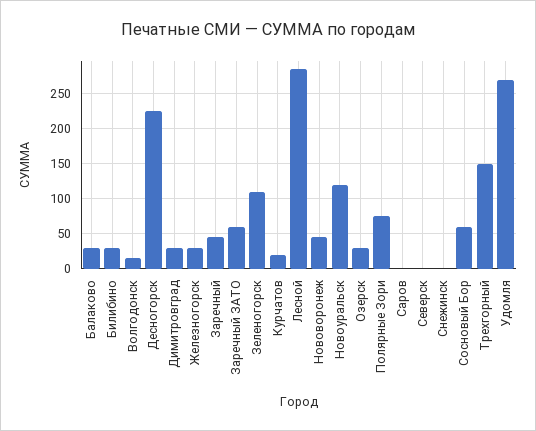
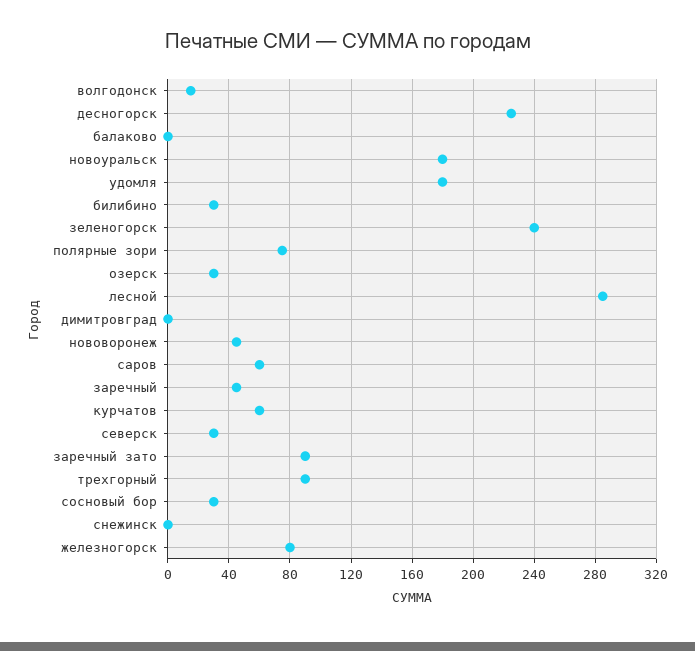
  {
-   "Балаково": 30,
+   "Балаково": 0,
    "Билибино": 30,
    "Волгодонск": 15,
    "Десногорск": 225,
-   "Димитровград": 30,
+   "Димитровград": 0,
-   "Железногорск": 30,
+   "Железногорск": 80,
    "Заречный": 45,
-   "Заречный ЗАТО": 60,
+   "Заречный ЗАТО": 90,
-   "Зеленогорск": 110,
+   "Зеленогорск": 240,
-   "Курчатов": 20,
+   "Курчатов": 60,
    "Лесной": 285,
    "Нововоронеж": 45,
-   "Новоуральск": 120,
+   "Новоуральск": 180,
    "Озерск": 30,
    "Полярные Зори": 75,
-   "Саров": 0,
+   "Саров": 60,
-   "Северск": 0,
+   "Северск": 30,
    "Снежинск": 0,
-   "Сосновый Бор": 60,
+   "Сосновый Бор": 30,
-   "Трехгорный": 150,
+   "Трехгорный": 90,
-   "Удомля": 270
+   "Удомля": 180
  }

